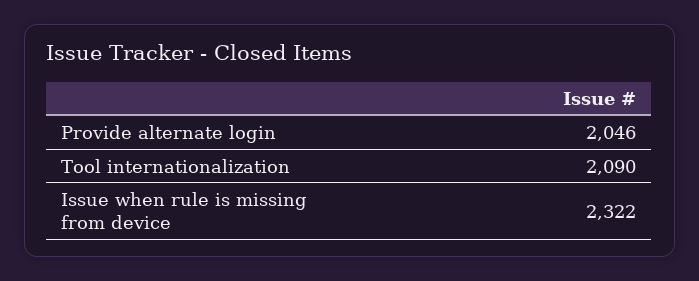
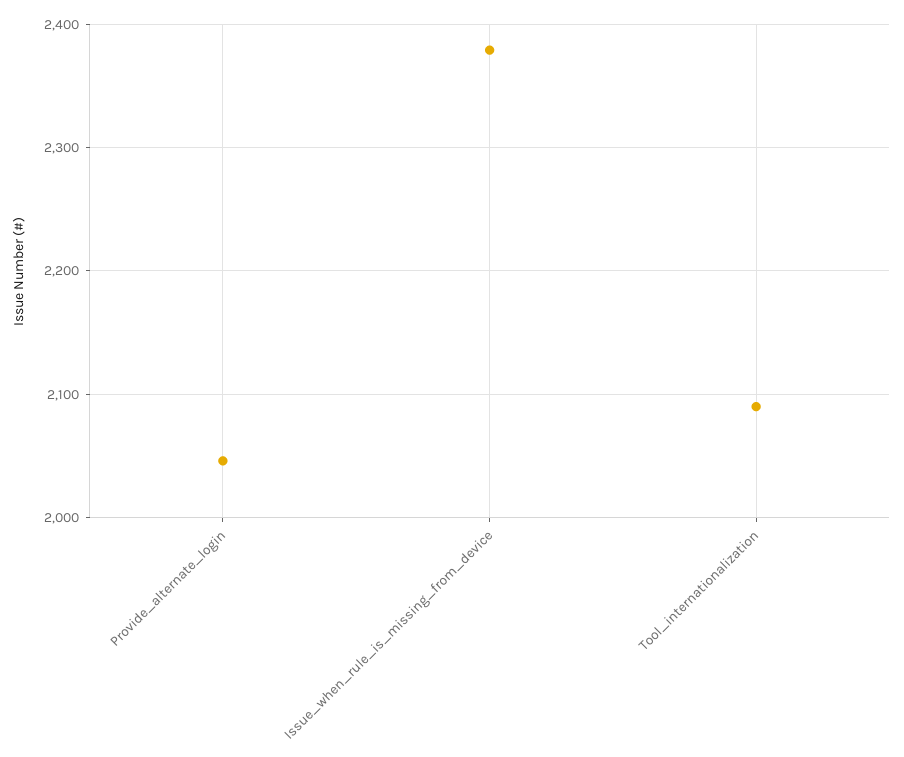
  {
    "Provide alternate login": 2046,
    "Tool internationalization": 2090,
-   "Issue when rule is missing from device": 2322
+   "Issue when rule is missing from device": 2380
  }

